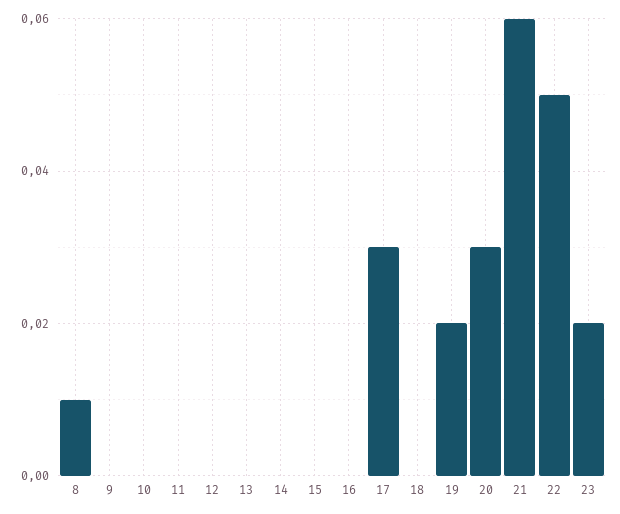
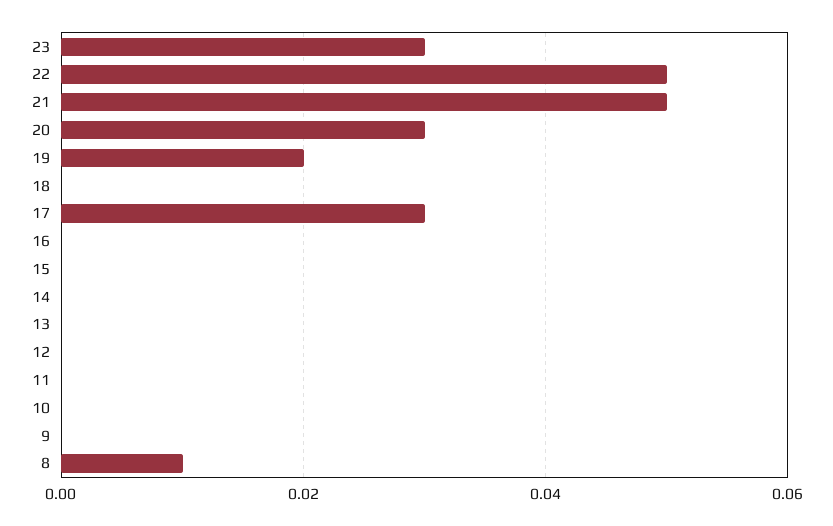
  {
    "8": 0.01,
    "9": 0,
    "10": 0,
    "11": 0,
    "12": 0,
    "13": 0,
    "14": 0,
    "15": 0,
    "16": 0,
    "17": 0.03,
    "18": 0,
    "19": 0.02,
    "20": 0.03,
-   "21": 0.06,
+   "21": 0.05,
    "22": 0.05,
-   "23": 0.02
+   "23": 0.03
  }

